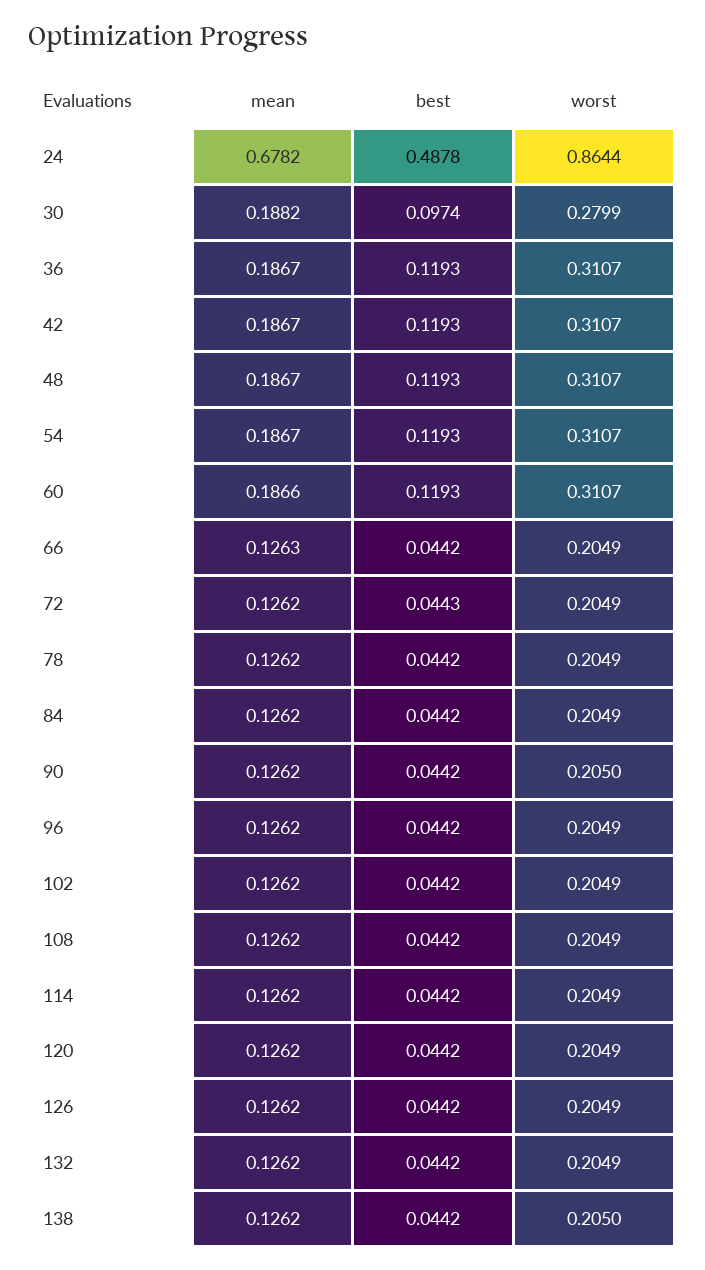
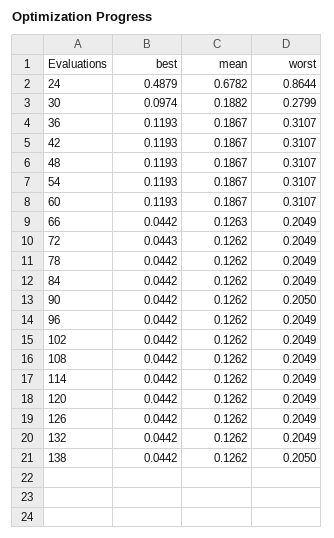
  {
    "mean": {
      "24": 0.6782,
      "30": 0.1882,
      "36": 0.1867,
      "42": 0.1867,
      "48": 0.1867,
      "54": 0.1867,
-     "60": 0.1866,
+     "60": 0.1867,
      "66": 0.1263,
      "72": 0.1262,
      "78": 0.1262,
      "84": 0.1262,
      "90": 0.1262,
      "96": 0.1262,
      "102": 0.1262,
      "108": 0.1262,
      "114": 0.1262,
      "120": 0.1262,
      "126": 0.1262,
      "132": 0.1262,
      "138": 0.1262
    },
    "best": {
-     "24": 0.4878,
+     "24": 0.4879,
      "30": 0.0974,
      "36": 0.1193,
      "42": 0.1193,
      "48": 0.1193,
      "54": 0.1193,
      "60": 0.1193,
      "66": 0.0442,
      "72": 0.0443,
      "78": 0.0442,
      "84": 0.0442,
      "90": 0.0442,
      "96": 0.0442,
      "102": 0.0442,
      "108": 0.0442,
      "114": 0.0442,
      "120": 0.0442,
      "126": 0.0442,
      "132": 0.0442,
      "138": 0.0442
    },
    "worst": {
      "24": 0.8644,
      "30": 0.2799,
      "36": 0.3107,
      "42": 0.3107,
      "48": 0.3107,
      "54": 0.3107,
      "60": 0.3107,
      "66": 0.2049,
      "72": 0.2049,
      "78": 0.2049,
      "84": 0.2049,
      "90": 0.205,
      "96": 0.2049,
      "102": 0.2049,
      "108": 0.2049,
      "114": 0.2049,
      "120": 0.2049,
      "126": 0.2049,
      "132": 0.2049,
      "138": 0.205
    }
  }

